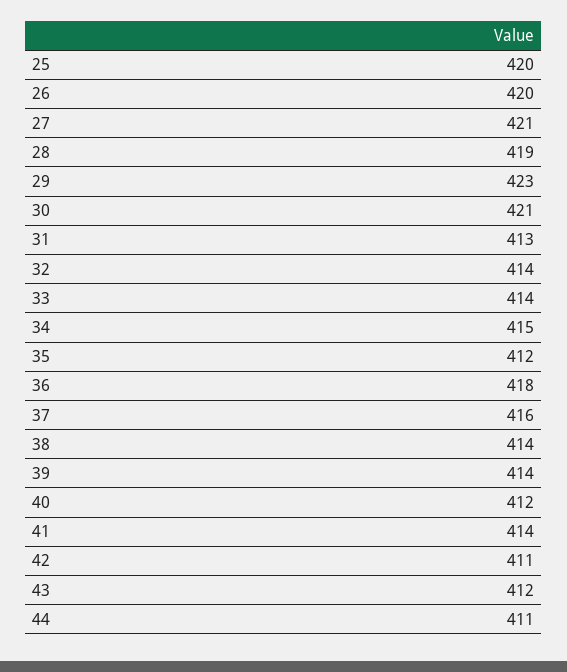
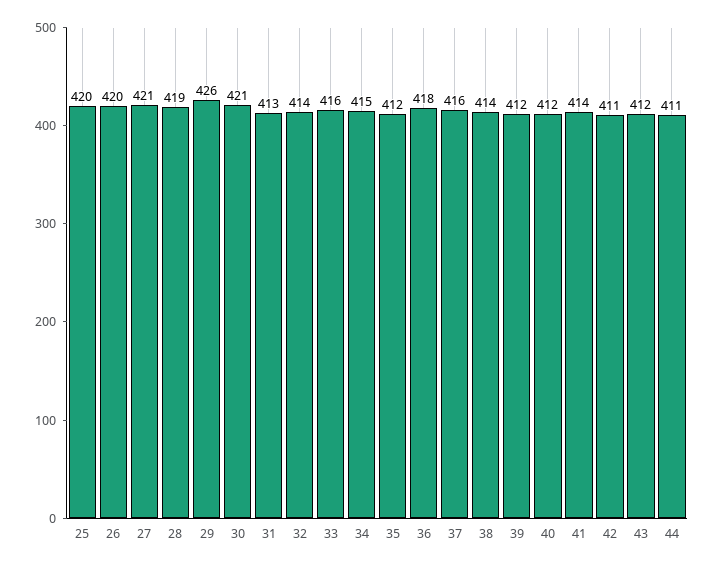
  {
    "25": 420,
    "26": 420,
    "27": 421,
    "28": 419,
-   "29": 423,
+   "29": 426,
    "30": 421,
    "31": 413,
    "32": 414,
-   "33": 414,
+   "33": 416,
    "34": 415,
    "35": 412,
    "36": 418,
    "37": 416,
    "38": 414,
-   "39": 414,
+   "39": 412,
    "40": 412,
    "41": 414,
    "42": 411,
    "43": 412,
    "44": 411
  }

